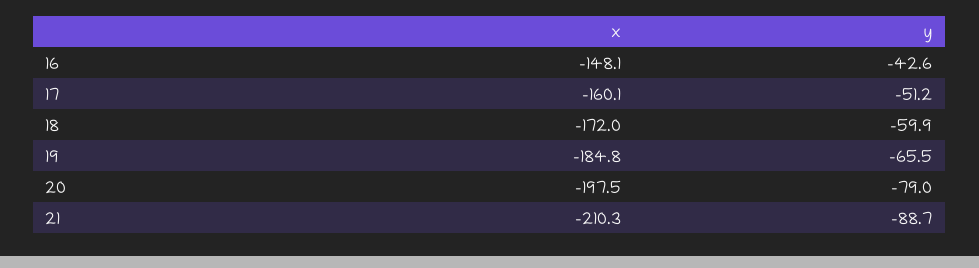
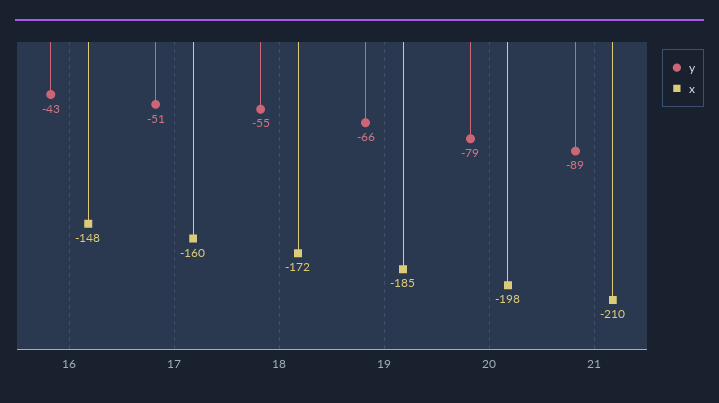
  {
    "x": {
      "16": -148.1,
      "17": -160.1,
      "18": -172,
      "19": -184.8,
      "20": -197.5,
      "21": -210.3
    },
    "y": {
      "16": -42.6,
      "17": -51.2,
-     "18": -59.9,
+     "18": -55,
      "19": -65.5,
      "20": -79,
      "21": -88.7
    }
  }

